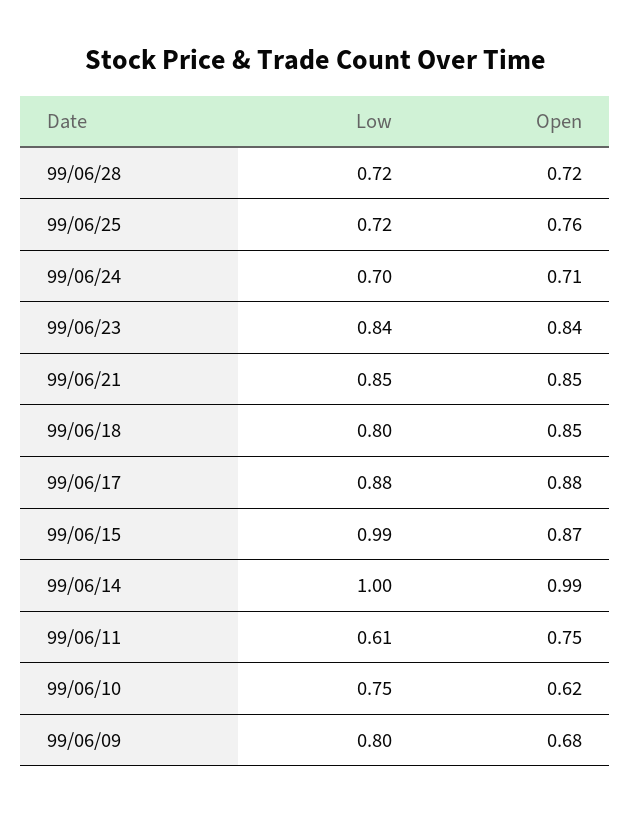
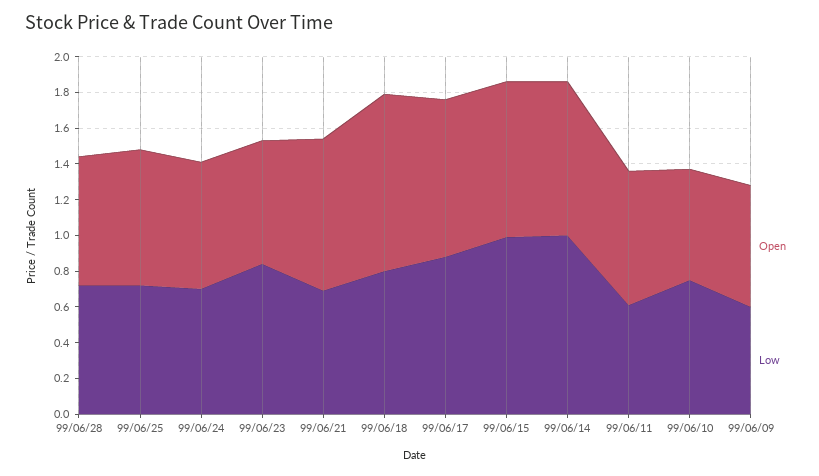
  {
    "Low": {
      "99/06/28": 0.72,
      "99/06/25": 0.72,
      "99/06/24": 0.7,
      "99/06/23": 0.84,
-     "99/06/21": 0.85,
+     "99/06/21": 0.7,
      "99/06/18": 0.8,
      "99/06/17": 0.88,
      "99/06/15": 0.99,
      "99/06/14": 1,
      "99/06/11": 0.61,
      "99/06/10": 0.75,
-     "99/06/09": 0.8
+     "99/06/09": 0.6
    },
    "Open": {
      "99/06/28": 0.72,
      "99/06/25": 0.76,
      "99/06/24": 0.71,
-     "99/06/23": 0.84,
+     "99/06/23": 0.7,
      "99/06/21": 0.85,
-     "99/06/18": 0.85,
+     "99/06/18": 1,
      "99/06/17": 0.88,
      "99/06/15": 0.87,
-     "99/06/14": 0.99,
+     "99/06/14": 0.85,
      "99/06/11": 0.75,
      "99/06/10": 0.62,
      "99/06/09": 0.68
    }
  }

